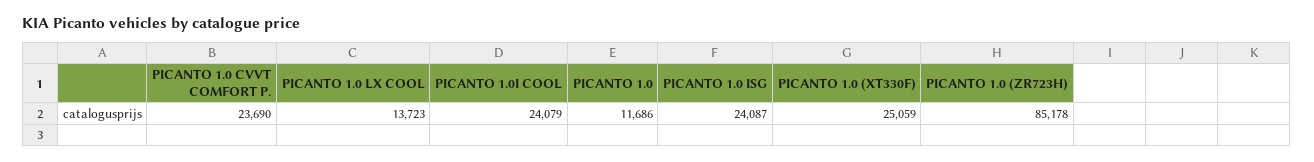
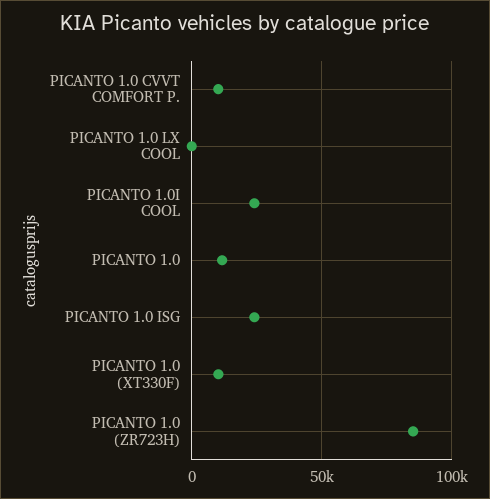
  {
-   "PICANTO 1.0 CVVT COMFORT P.": 23690,
+   "PICANTO 1.0 CVVT COMFORT P.": 10000,
-   "PICANTO 1.0 LX COOL": 13723,
+   "PICANTO 1.0 LX COOL": 0,
    "PICANTO 1.0I COOL": 24079,
    "PICANTO 1.0": 11686,
    "PICANTO 1.0 ISG": 24087,
-   "PICANTO 1.0 (XT330F)": 25059,
+   "PICANTO 1.0 (XT330F)": 10000,
    "PICANTO 1.0 (ZR723H)": 85178
  }

